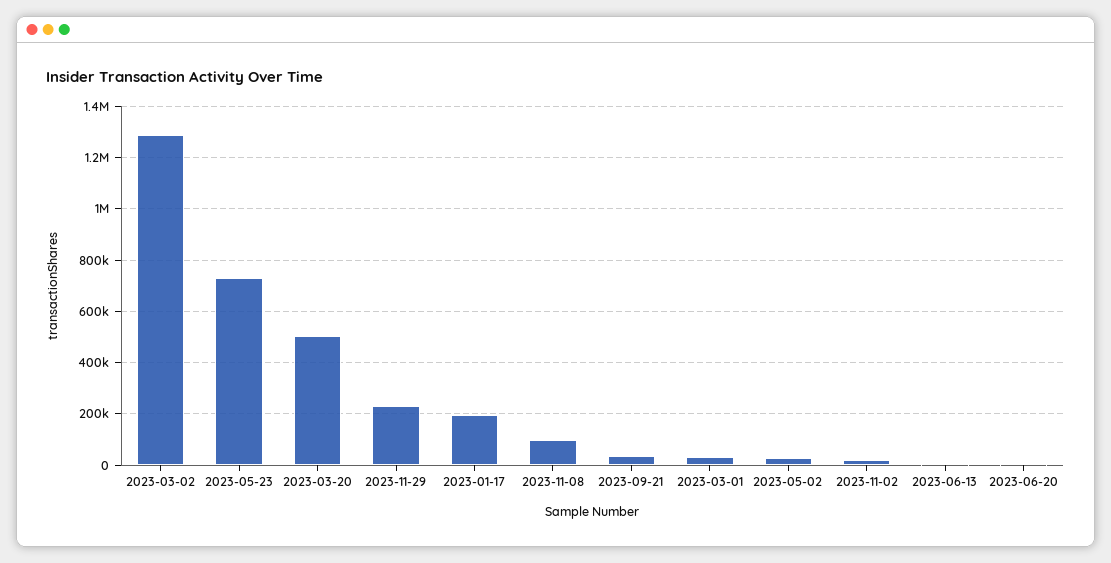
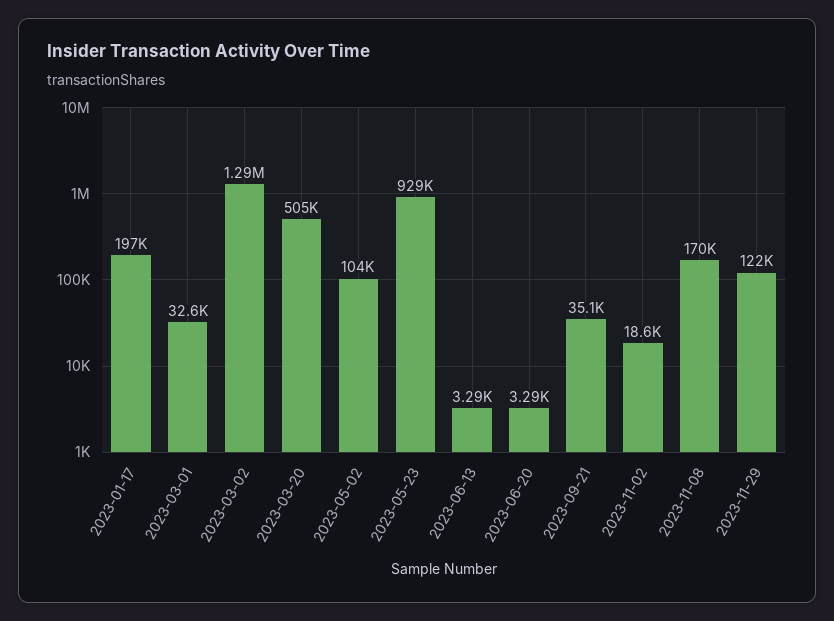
  {
    "2023-03-02": 1290000,
-   "2023-05-23": 725000,
+   "2023-05-23": 929000,
    "2023-03-20": 505000,
-   "2023-11-29": 225000,
+   "2023-11-29": 122000,
    "2023-01-17": 197000,
-   "2023-11-08": 100000,
+   "2023-11-08": 170000,
    "2023-09-21": 35100,
    "2023-03-01": 32600,
-   "2023-05-02": 25000,
+   "2023-05-02": 104000,
    "2023-11-02": 18600,
    "2023-06-13": 3290,
    "2023-06-20": 3290
  }

